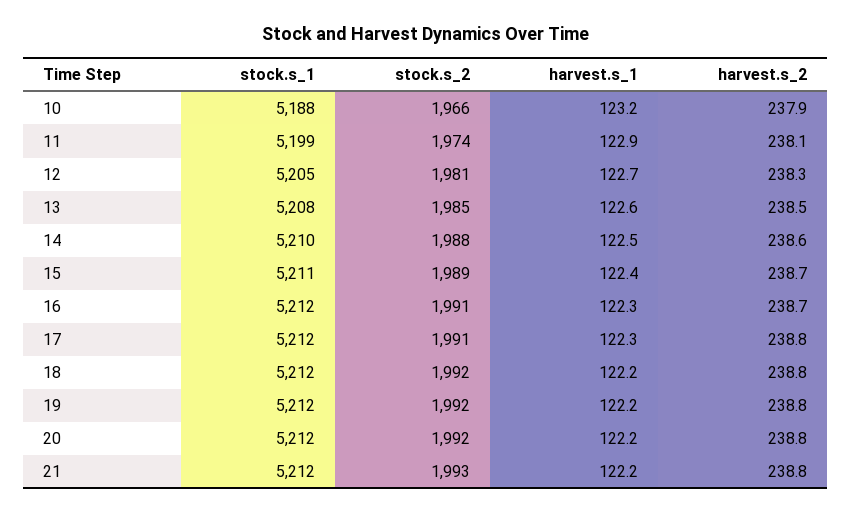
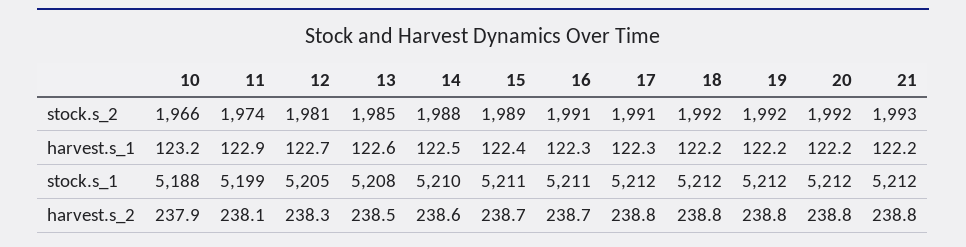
  {
    "stock.s_1": {
      "10": 5188,
      "11": 5199,
      "12": 5205,
      "13": 5208,
      "14": 5210,
      "15": 5211,
-     "16": 5212,
+     "16": 5211,
      "17": 5212,
      "18": 5212,
      "19": 5212,
      "20": 5212,
      "21": 5212
    },
    "stock.s_2": {
      "10": 1966,
      "11": 1974,
      "12": 1981,
      "13": 1985,
      "14": 1988,
      "15": 1989,
      "16": 1991,
      "17": 1991,
      "18": 1992,
      "19": 1992,
      "20": 1992,
      "21": 1993
    },
    "harvest.s_1": {
      "10": 123.2,
      "11": 122.9,
      "12": 122.7,
      "13": 122.6,
      "14": 122.5,
      "15": 122.4,
      "16": 122.3,
      "17": 122.3,
      "18": 122.2,
      "19": 122.2,
      "20": 122.2,
      "21": 122.2
    },
    "harvest.s_2": {
      "10": 237.9,
      "11": 238.1,
      "12": 238.3,
      "13": 238.5,
      "14": 238.6,
      "15": 238.7,
      "16": 238.7,
      "17": 238.8,
      "18": 238.8,
      "19": 238.8,
      "20": 238.8,
      "21": 238.8
    }
  }

